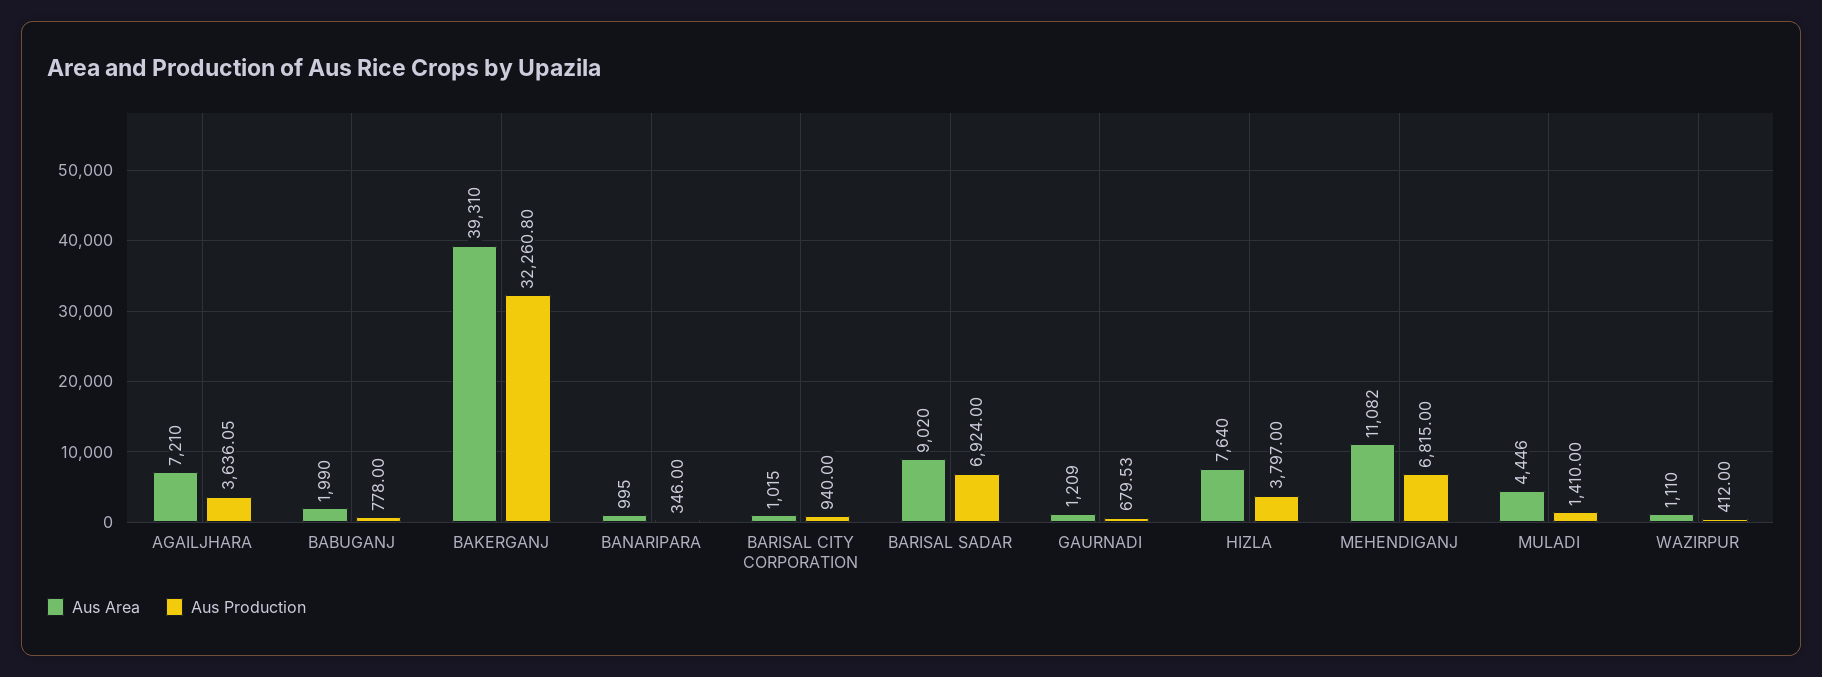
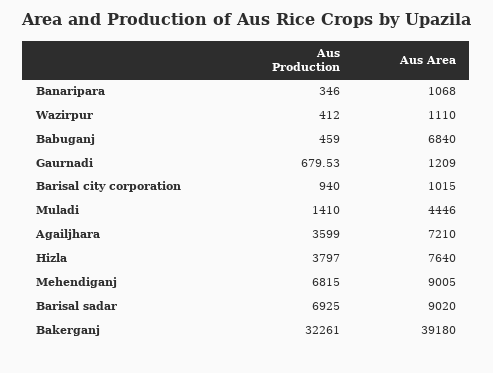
  {
    "Aus Area": {
      "AGAILJHARA": 7210,
-     "BABUGANJ": 1990,
+     "BABUGANJ": 6840,
-     "BAKERGANJ": 39310,
+     "BAKERGANJ": 39180,
-     "BANARIPARA": 995,
+     "BANARIPARA": 1068,
      "BARISAL CITY CORPORATION": 1015,
      "BARISAL SADAR": 9020,
      "GAURNADI": 1209,
      "HIZLA": 7640,
-     "MEHENDIGANJ": 11082,
+     "MEHENDIGANJ": 9005,
      "MULADI": 4446,
      "WAZIRPUR": 1110
    },
    "Aus Production": {
-     "AGAILJHARA": 3636.05,
+     "AGAILJHARA": 3599,
-     "BABUGANJ": 778,
+     "BABUGANJ": 459,
-     "BAKERGANJ": 32260.8,
+     "BAKERGANJ": 32261,
      "BANARIPARA": 346,
      "BARISAL CITY CORPORATION": 940,
-     "BARISAL SADAR": 6924,
+     "BARISAL SADAR": 6925,
      "GAURNADI": 679.53,
      "HIZLA": 3797,
      "MEHENDIGANJ": 6815,
      "MULADI": 1410,
      "WAZIRPUR": 412
    }
  }

